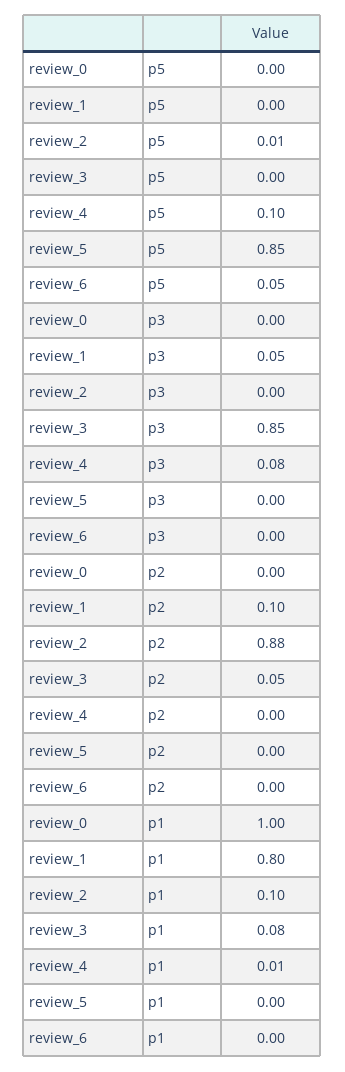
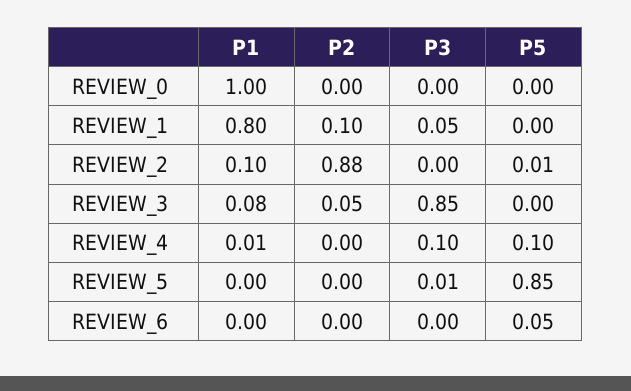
  {
    "review_0": {
      "p5": 0,
      "p3": 0,
      "p2": 0,
      "p1": 1
    },
    "review_1": {
      "p5": 0,
      "p3": 0.05,
      "p2": 0.1,
      "p1": 0.8
    },
    "review_2": {
      "p5": 0.01,
      "p3": 0,
      "p2": 0.88,
      "p1": 0.1
    },
    "review_3": {
      "p5": 0,
      "p3": 0.85,
      "p2": 0.05,
      "p1": 0.08
    },
    "review_4": {
      "p5": 0.1,
-     "p3": 0.08,
+     "p3": 0.1,
      "p2": 0,
      "p1": 0.01
    },
    "review_5": {
      "p5": 0.85,
-     "p3": 0,
+     "p3": 0.01,
      "p2": 0,
      "p1": 0
    },
    "review_6": {
      "p5": 0.05,
      "p3": 0,
      "p2": 0,
      "p1": 0
    }
  }

